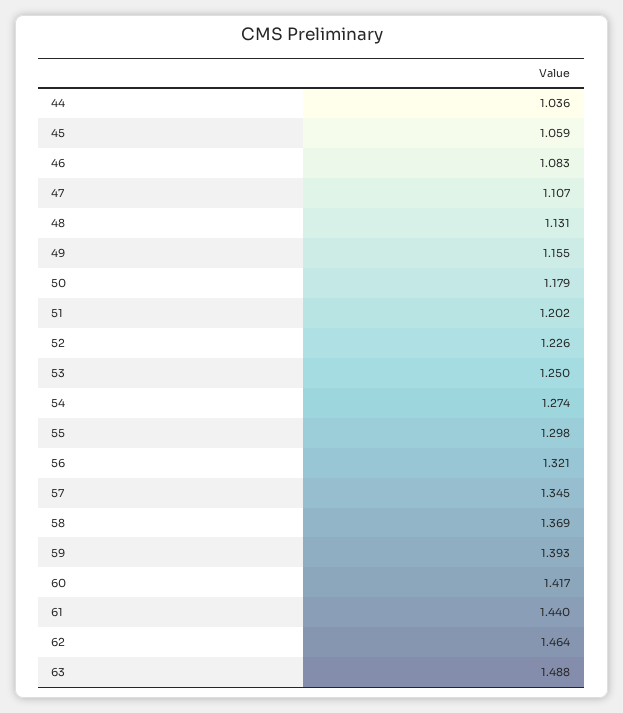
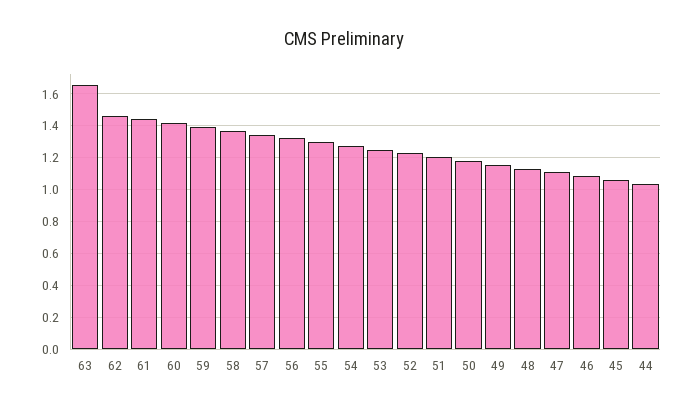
  {
    "44": 1.036,
    "45": 1.059,
    "46": 1.083,
    "47": 1.107,
    "48": 1.131,
    "49": 1.155,
    "50": 1.179,
    "51": 1.202,
    "52": 1.226,
    "53": 1.25,
    "54": 1.274,
    "55": 1.298,
    "56": 1.321,
    "57": 1.345,
    "58": 1.369,
    "59": 1.393,
    "60": 1.417,
    "61": 1.44,
    "62": 1.464,
-   "63": 1.488
+   "63": 1.65
  }

